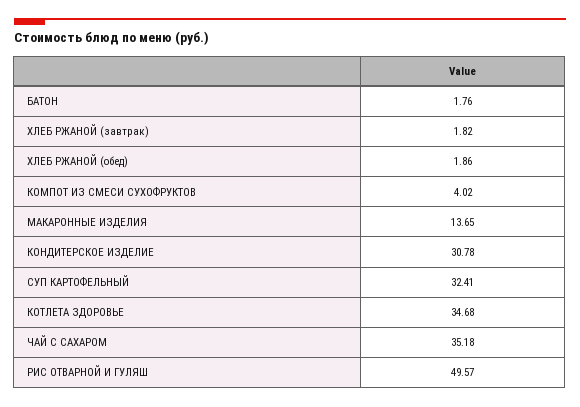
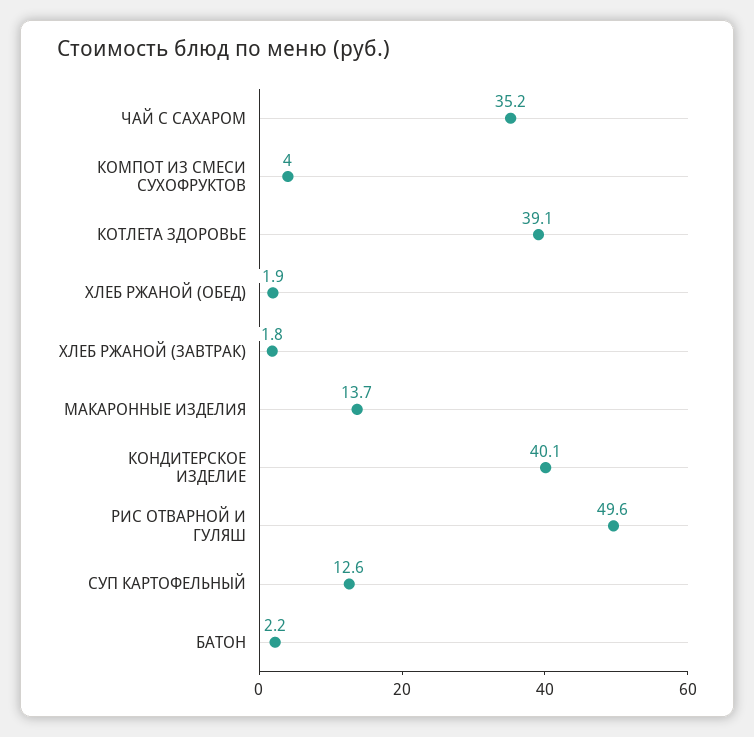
  {
-   "БАТОН": 1.76,
+   "БАТОН": 2.2,
    "ХЛЕБ РЖАНОЙ (завтрак)": 1.82,
    "ХЛЕБ РЖАНОЙ (обед)": 1.86,
    "КОМПОТ ИЗ СМЕСИ СУХОФРУКТОВ": 4.02,
    "МАКАРОННЫЕ ИЗДЕЛИЯ": 13.65,
-   "КОНДИТЕРСКОЕ ИЗДЕЛИЕ": 30.78,
+   "КОНДИТЕРСКОЕ ИЗДЕЛИЕ": 40.1,
-   "СУП КАРТОФЕЛЬНЫЙ": 32.41,
+   "СУП КАРТОФЕЛЬНЫЙ": 12.6,
-   "КОТЛЕТА ЗДОРОВЬЕ": 34.68,
+   "КОТЛЕТА ЗДОРОВЬЕ": 39.1,
    "ЧАЙ С САХАРОМ": 35.18,
    "РИС ОТВАРНОЙ И ГУЛЯШ": 49.57
  }

